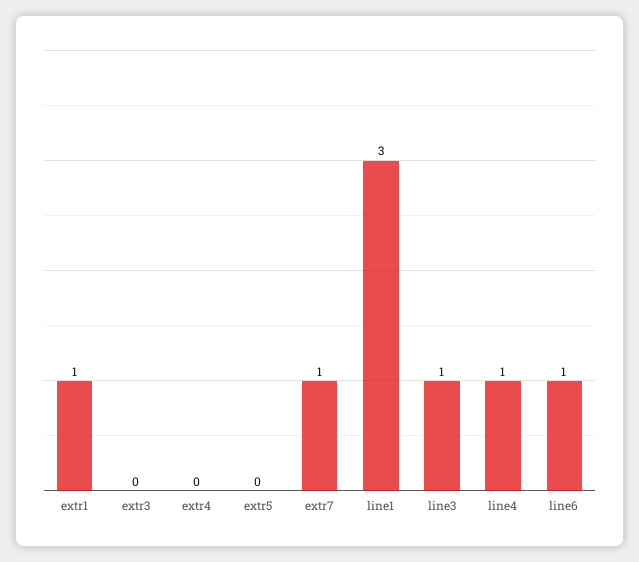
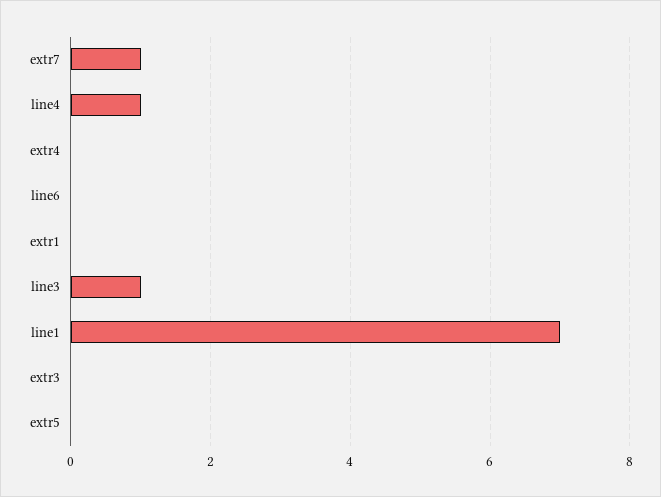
  {
-   "extr1": 1,
+   "extr1": 0,
    "extr3": 0,
    "extr4": 0,
    "extr5": 0,
    "extr7": 1,
-   "line1": 3,
+   "line1": 7,
    "line3": 1,
    "line4": 1,
-   "line6": 1
+   "line6": 0
  }

